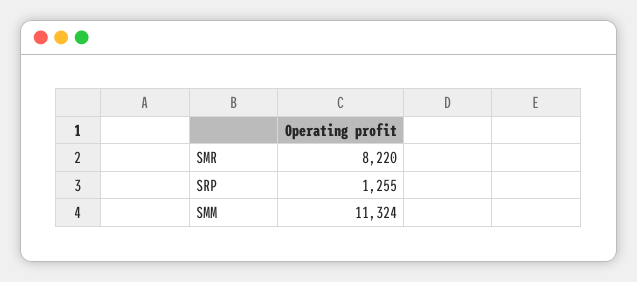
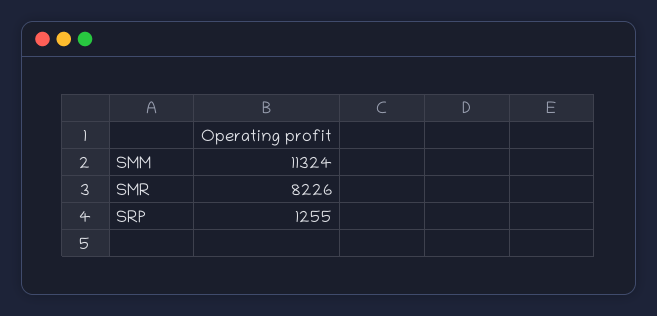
  {
-   "SMR": 8220,
+   "SMR": 8226,
    "SRP": 1255,
    "SMM": 11324
  }

